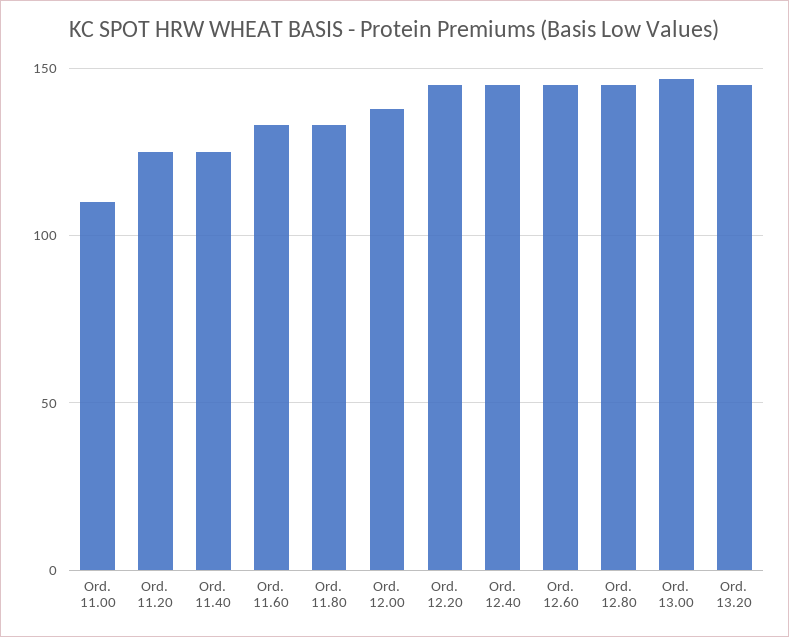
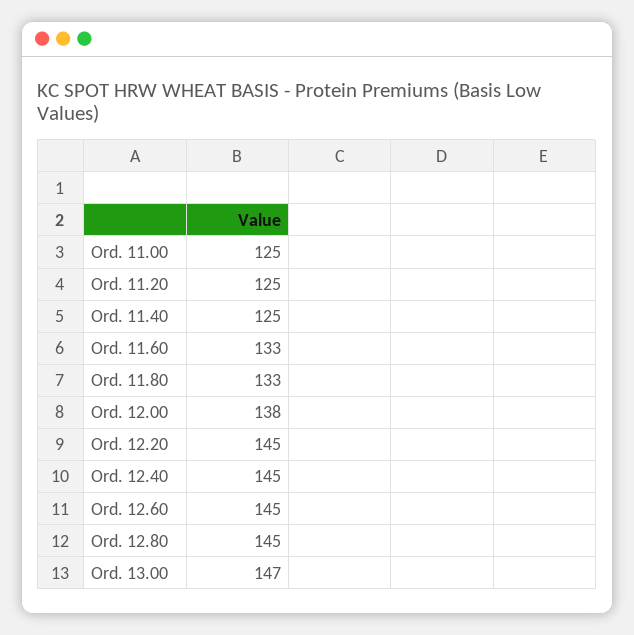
  {
-   "Ord. 11.00": 110,
+   "Ord. 11.00": 125,
    "Ord. 11.20": 125,
    "Ord. 11.40": 125,
    "Ord. 11.60": 133,
    "Ord. 11.80": 133,
    "Ord. 12.00": 138,
    "Ord. 12.20": 145,
    "Ord. 12.40": 145,
    "Ord. 12.60": 145,
    "Ord. 12.80": 145,
-   "Ord. 13.00": 147,
+   "Ord. 13.00": 147
-   "Ord. 13.20": 145
  }

